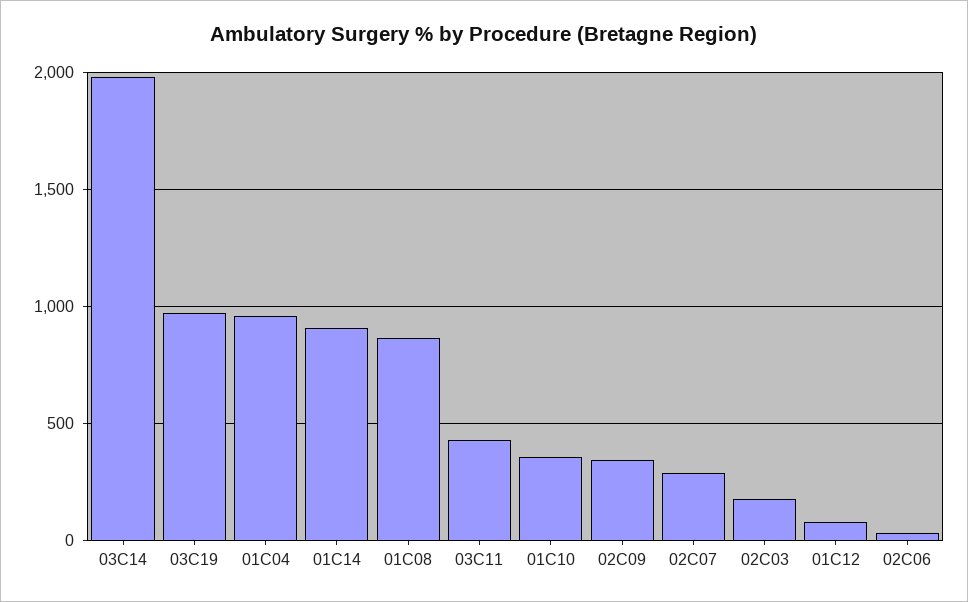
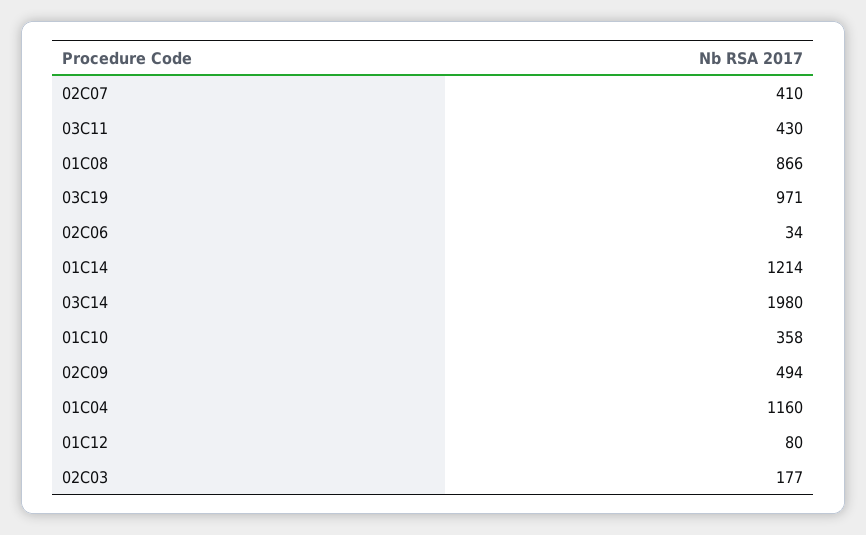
  {
    "03C14": 1980,
    "03C19": 971,
-   "01C04": 950,
+   "01C04": 1160,
-   "01C14": 900,
+   "01C14": 1214,
    "01C08": 866,
    "03C11": 430,
    "01C10": 358,
-   "02C09": 350,
+   "02C09": 494,
-   "02C07": 300,
+   "02C07": 410,
    "02C03": 177,
    "01C12": 80,
    "02C06": 34
  }

